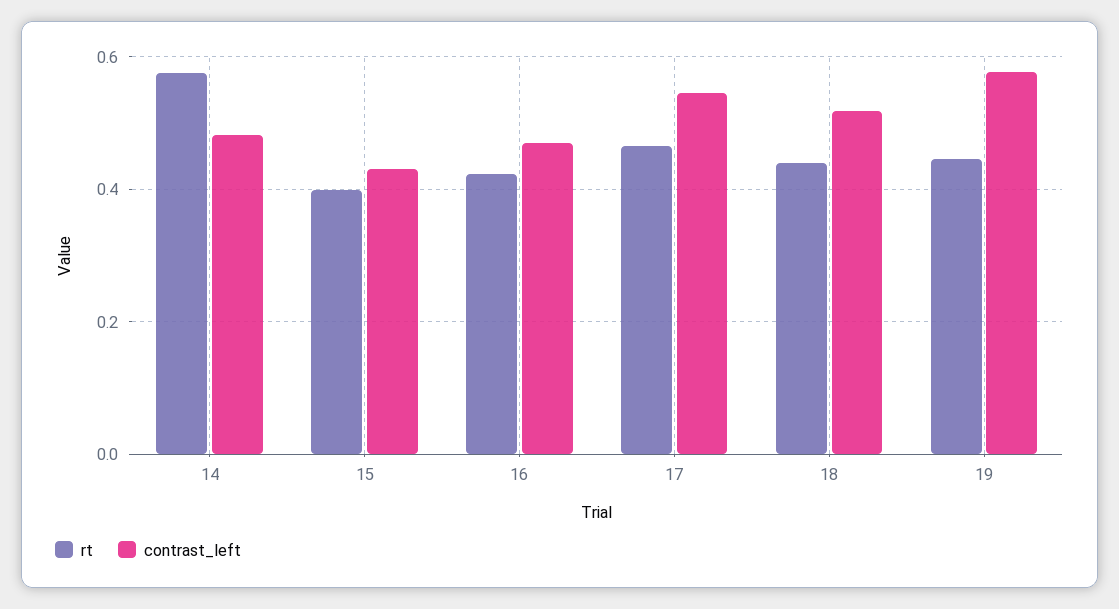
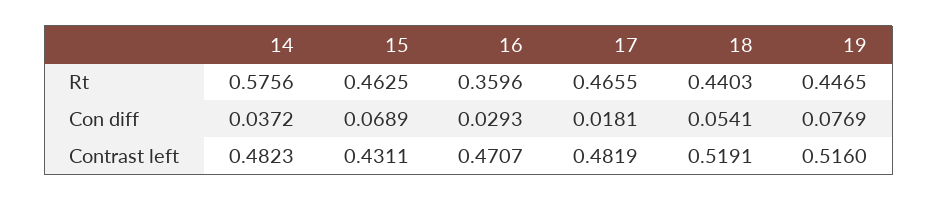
  {
    "rt": {
      "14": 0.5756,
-     "15": 0.4,
+     "15": 0.4625,
-     "16": 0.42,
+     "16": 0.3596,
      "17": 0.4655,
      "18": 0.4403,
      "19": 0.4465
    },
    "contrast_left": {
      "14": 0.4823,
      "15": 0.4311,
      "16": 0.4707,
-     "17": 0.54,
+     "17": 0.4819,
      "18": 0.5191,
-     "19": 0.58
+     "19": 0.516
-   }
+   },
+   "Con diff": {
+     "14": 0.0372,
+     "15": 0.0689,
+     "16": 0.0293,
+     "17": 0.0181,
+     "18": 0.0541,
+     "19": 0.0769
+   }
  }

